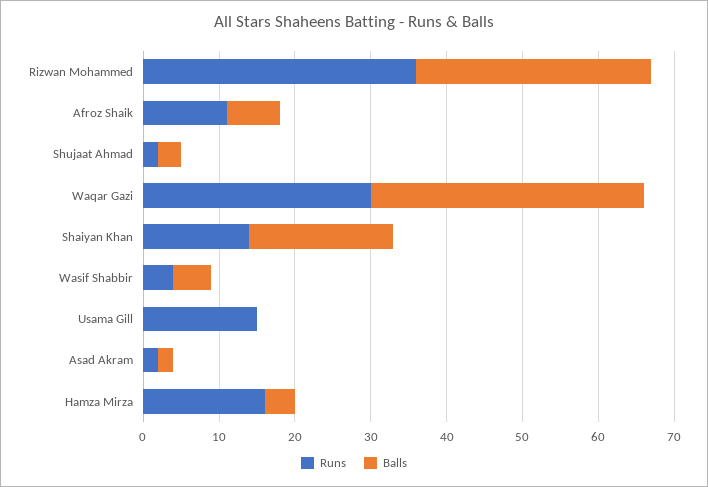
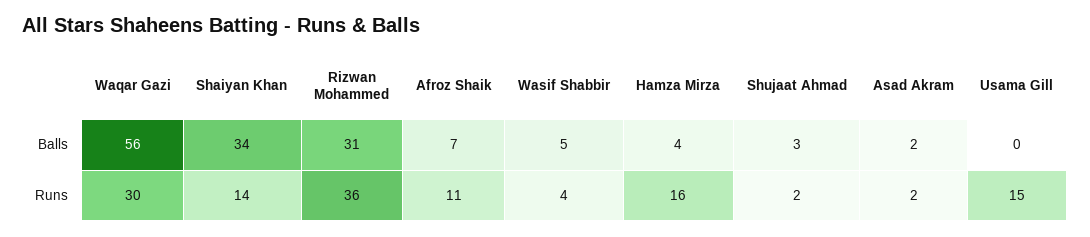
  {
    "Runs": {
      "Rizwan Mohammed": 36,
      "Afroz Shaik": 11,
      "Shujaat Ahmad": 2,
      "Waqar Gazi": 30,
      "Shaiyan Khan": 14,
      "Wasif Shabbir": 4,
      "Usama Gill": 15,
      "Asad Akram": 2,
      "Hamza Mirza": 16
    },
    "Balls": {
      "Rizwan Mohammed": 31,
      "Afroz Shaik": 7,
      "Shujaat Ahmad": 3,
-     "Waqar Gazi": 35,
+     "Waqar Gazi": 56,
-     "Shaiyan Khan": 20,
+     "Shaiyan Khan": 34,
      "Wasif Shabbir": 5,
      "Usama Gill": 0,
      "Asad Akram": 2,
      "Hamza Mirza": 4
    }
  }

